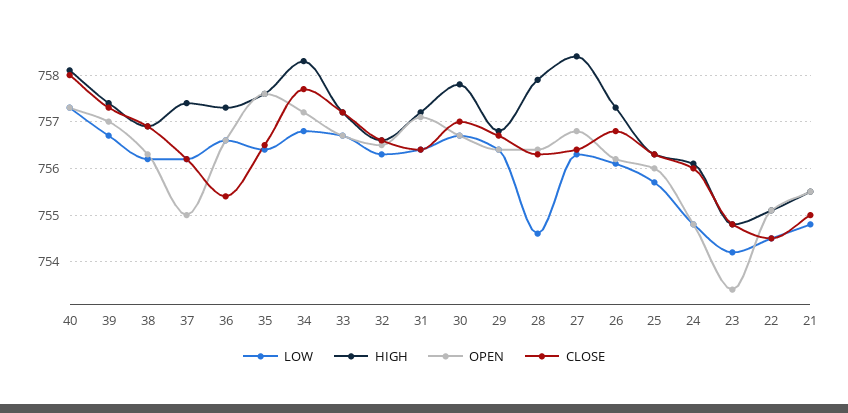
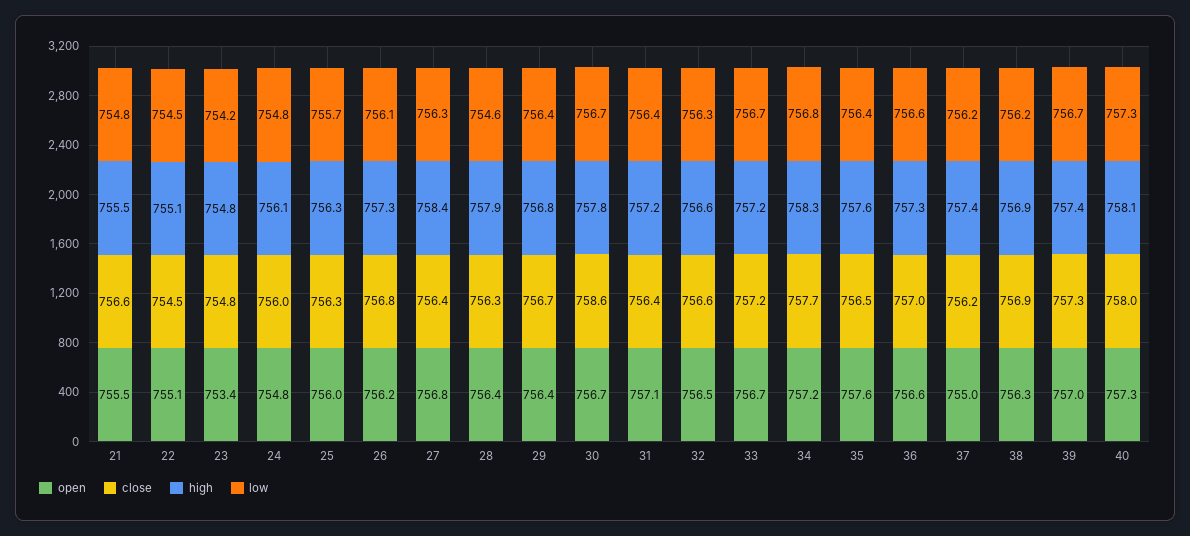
  {
    "LOW": {
      "40": 757.3,
      "39": 756.7,
      "38": 756.2,
      "37": 756.2,
      "36": 756.6,
      "35": 756.4,
      "34": 756.8,
      "33": 756.7,
      "32": 756.3,
      "31": 756.4,
      "30": 756.7,
      "29": 756.4,
      "28": 754.6,
      "27": 756.3,
      "26": 756.1,
      "25": 755.7,
      "24": 754.8,
      "23": 754.2,
      "22": 754.5,
      "21": 754.8
    },
    "HIGH": {
      "40": 758.1,
      "39": 757.4,
      "38": 756.9,
      "37": 757.4,
      "36": 757.3,
      "35": 757.6,
      "34": 758.3,
      "33": 757.2,
      "32": 756.6,
      "31": 757.2,
      "30": 757.8,
      "29": 756.8,
      "28": 757.9,
      "27": 758.4,
      "26": 757.3,
      "25": 756.3,
      "24": 756.1,
      "23": 754.8,
      "22": 755.1,
      "21": 755.5
    },
    "OPEN": {
      "40": 757.3,
      "39": 757,
      "38": 756.3,
      "37": 755,
      "36": 756.6,
      "35": 757.6,
      "34": 757.2,
      "33": 756.7,
      "32": 756.5,
      "31": 757.1,
      "30": 756.7,
      "29": 756.4,
      "28": 756.4,
      "27": 756.8,
      "26": 756.2,
      "25": 756,
      "24": 754.8,
      "23": 753.4,
      "22": 755.1,
      "21": 755.5
    },
    "CLOSE": {
      "40": 758,
      "39": 757.3,
      "38": 756.9,
      "37": 756.2,
-     "36": 755.5,
+     "36": 757,
      "35": 756.5,
      "34": 757.7,
      "33": 757.2,
      "32": 756.6,
      "31": 756.4,
-     "30": 757,
+     "30": 758.6,
      "29": 756.7,
      "28": 756.3,
      "27": 756.4,
      "26": 756.8,
      "25": 756.3,
      "24": 756,
      "23": 754.8,
      "22": 754.5,
-     "21": 755
+     "21": 756.6
    }
  }

